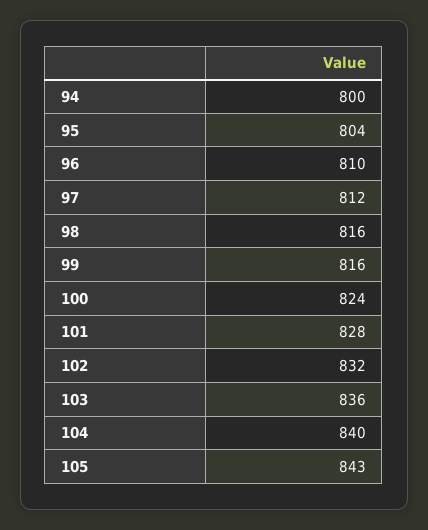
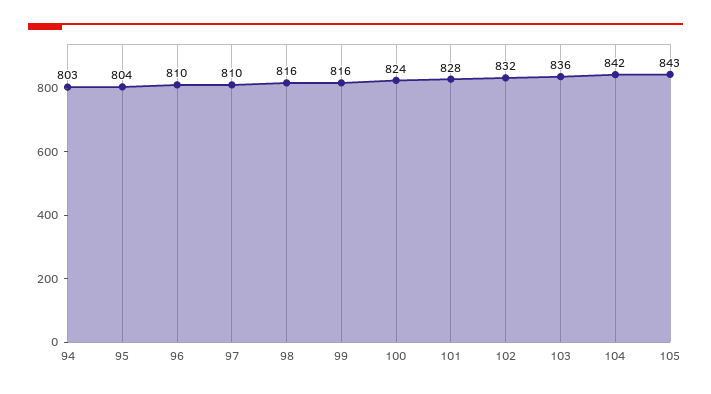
  {
-   "94": 800,
+   "94": 803,
    "95": 804,
    "96": 810,
-   "97": 812,
+   "97": 810,
    "98": 816,
    "99": 816,
    "100": 824,
    "101": 828,
    "102": 832,
    "103": 836,
-   "104": 840,
+   "104": 842,
    "105": 843
  }

